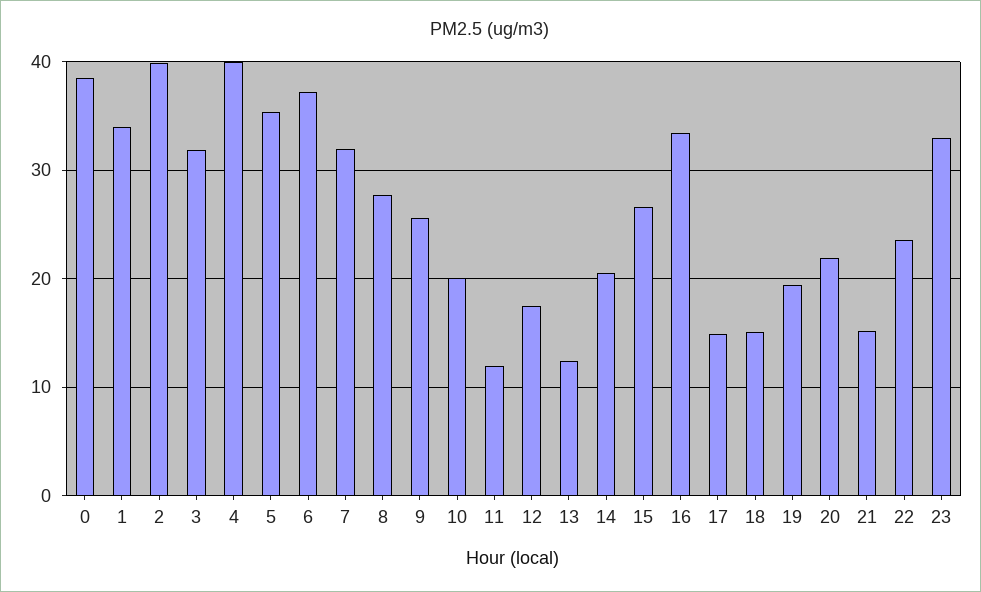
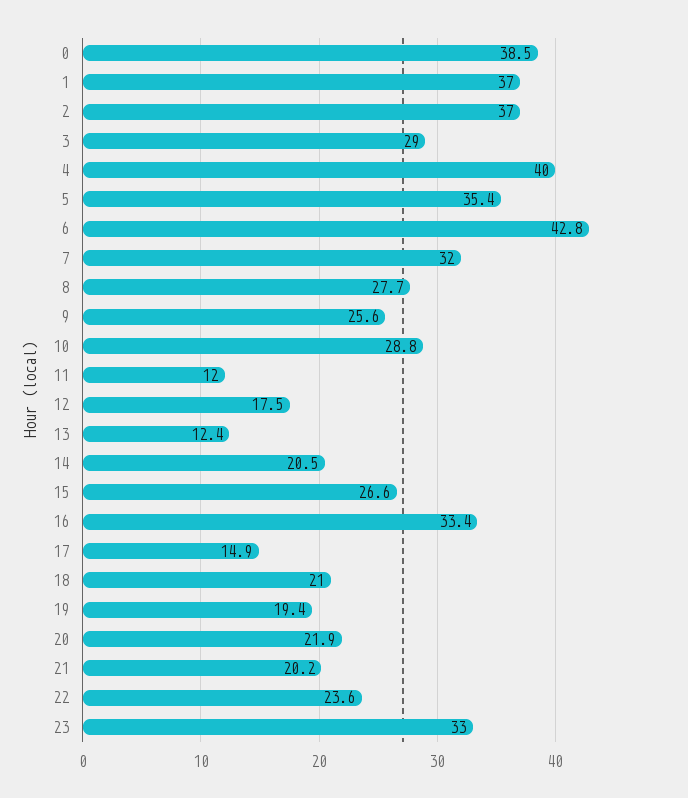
  {
    "0": 38.5,
-   "1": 34,
+   "1": 37,
-   "2": 40,
+   "2": 37,
-   "3": 32,
+   "3": 29,
    "4": 40,
    "5": 35.4,
-   "6": 37,
+   "6": 42.8,
    "7": 32,
    "8": 27.7,
    "9": 25.6,
-   "10": 20,
+   "10": 28.8,
    "11": 12,
    "12": 17.5,
    "13": 12.4,
    "14": 20.5,
    "15": 26.6,
    "16": 33.4,
    "17": 14.9,
-   "18": 15,
+   "18": 21,
    "19": 19.4,
    "20": 21.9,
-   "21": 15,
+   "21": 20.2,
    "22": 23.6,
    "23": 33
  }

